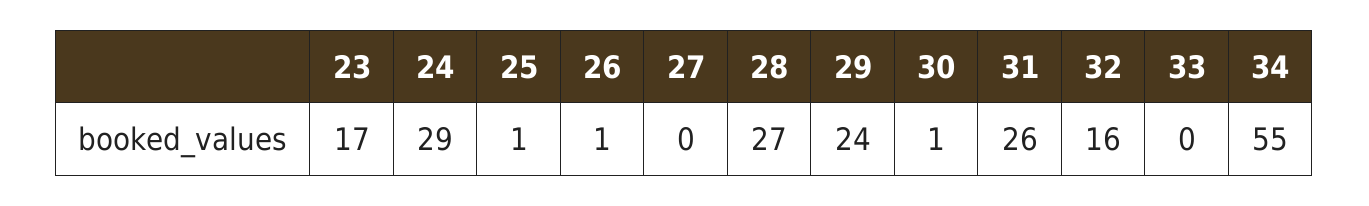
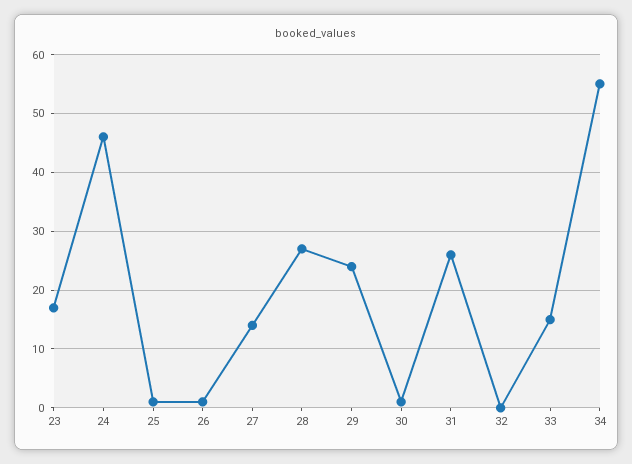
  {
    "23": 17,
-   "24": 29,
+   "24": 45,
    "25": 1,
    "26": 1,
-   "27": 0,
+   "27": 15,
    "28": 27,
    "29": 24,
    "30": 1,
    "31": 26,
-   "32": 16,
+   "32": 0,
-   "33": 0,
+   "33": 15,
    "34": 55
  }

